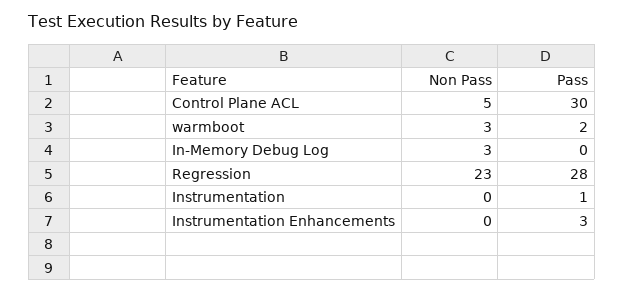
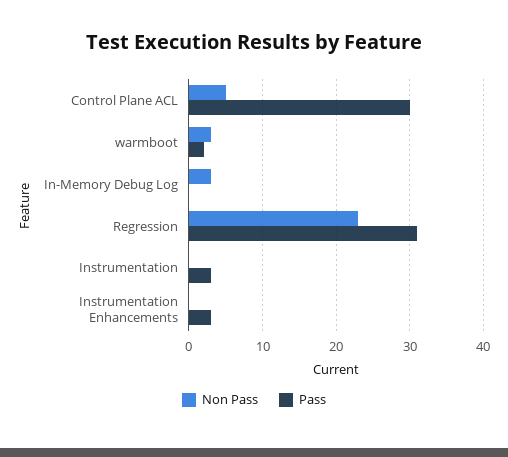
  {
    "Non Pass": {
      "Control Plane ACL": 5,
      "warmboot": 3,
      "In-Memory Debug Log": 3,
      "Regression": 23,
      "Instrumentation": 0,
      "Instrumentation Enhancements": 0
    },
    "Pass": {
      "Control Plane ACL": 30,
      "warmboot": 2,
      "In-Memory Debug Log": 0,
-     "Regression": 28,
+     "Regression": 31,
-     "Instrumentation": 1,
+     "Instrumentation": 3,
      "Instrumentation Enhancements": 3
    }
  }

